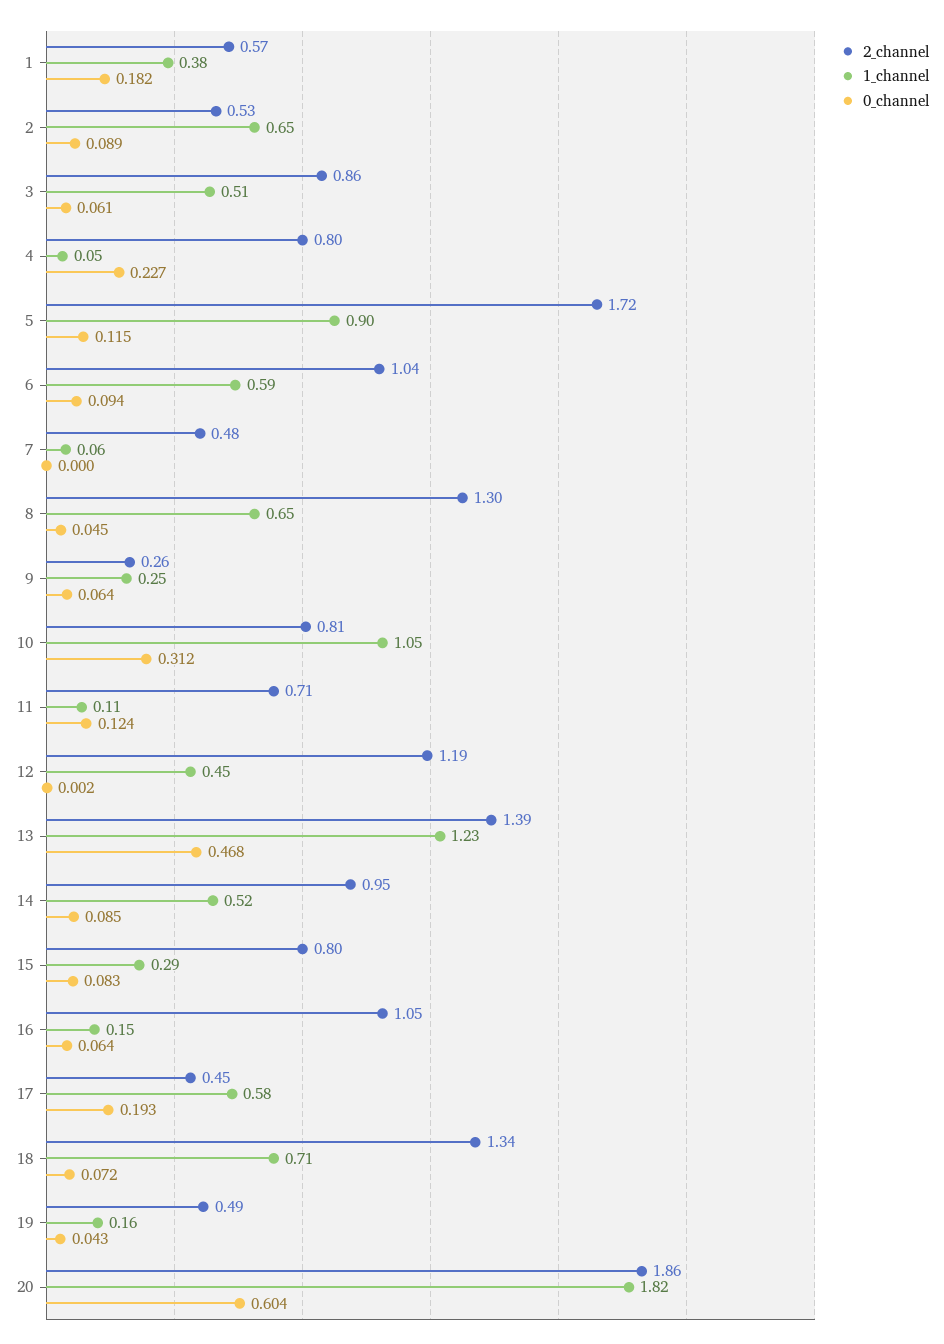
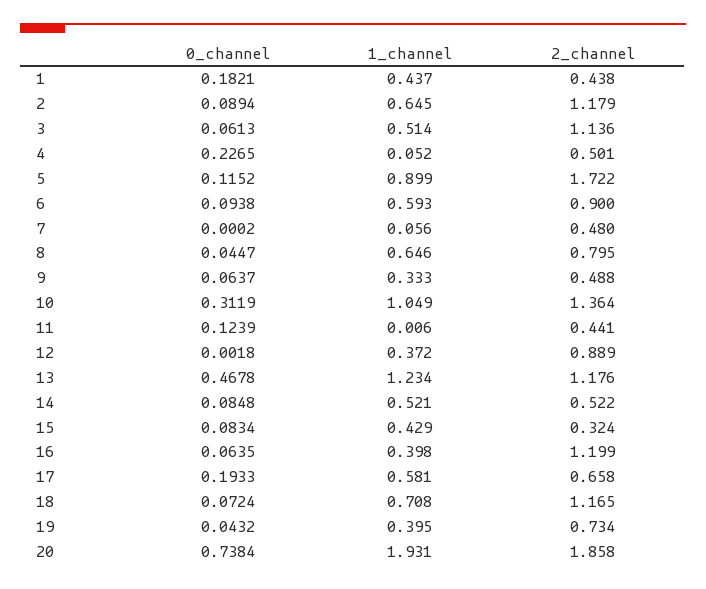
  {
    "2_channel": {
-     "1": 0.57,
+     "1": 0.438,
-     "2": 0.53,
+     "2": 1.179,
-     "3": 0.86,
+     "3": 1.136,
-     "4": 0.8,
+     "4": 0.501,
      "5": 1.722,
-     "6": 1.04,
+     "6": 0.9,
      "7": 0.48,
-     "8": 1.3,
+     "8": 0.795,
-     "9": 0.26,
+     "9": 0.488,
-     "10": 0.81,
+     "10": 1.364,
-     "11": 0.71,
+     "11": 0.441,
-     "12": 1.19,
+     "12": 0.889,
-     "13": 1.39,
+     "13": 1.176,
-     "14": 0.95,
+     "14": 0.522,
-     "15": 0.8,
+     "15": 0.324,
-     "16": 1.05,
+     "16": 1.199,
-     "17": 0.45,
+     "17": 0.658,
-     "18": 1.34,
+     "18": 1.165,
-     "19": 0.49,
+     "19": 0.734,
      "20": 1.858
    },
    "1_channel": {
-     "1": 0.38,
+     "1": 0.437,
      "2": 0.645,
      "3": 0.514,
      "4": 0.052,
      "5": 0.899,
      "6": 0.593,
      "7": 0.056,
      "8": 0.646,
-     "9": 0.25,
+     "9": 0.333,
      "10": 1.049,
-     "11": 0.11,
+     "11": 0.006,
-     "12": 0.45,
+     "12": 0.372,
      "13": 1.234,
      "14": 0.521,
-     "15": 0.29,
+     "15": 0.429,
-     "16": 0.15,
+     "16": 0.398,
      "17": 0.581,
      "18": 0.708,
-     "19": 0.16,
+     "19": 0.395,
-     "20": 1.82
+     "20": 1.931
    },
    "0_channel": {
      "1": 0.1821,
      "2": 0.0894,
      "3": 0.0613,
      "4": 0.2265,
      "5": 0.1152,
      "6": 0.0938,
      "7": 0.0002,
      "8": 0.0447,
      "9": 0.0637,
      "10": 0.3119,
      "11": 0.1239,
      "12": 0.0018,
      "13": 0.4678,
      "14": 0.0848,
      "15": 0.0834,
      "16": 0.0635,
      "17": 0.1933,
      "18": 0.0724,
      "19": 0.0432,
-     "20": 0.604
+     "20": 0.7384
    }
  }

